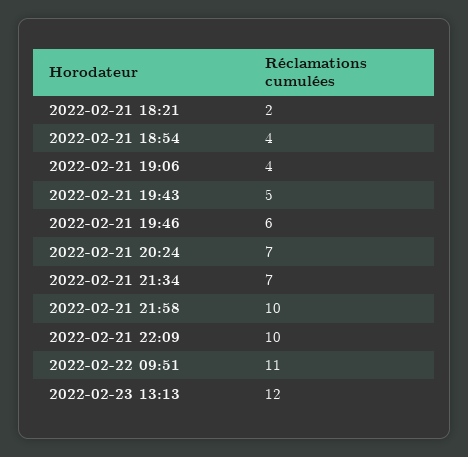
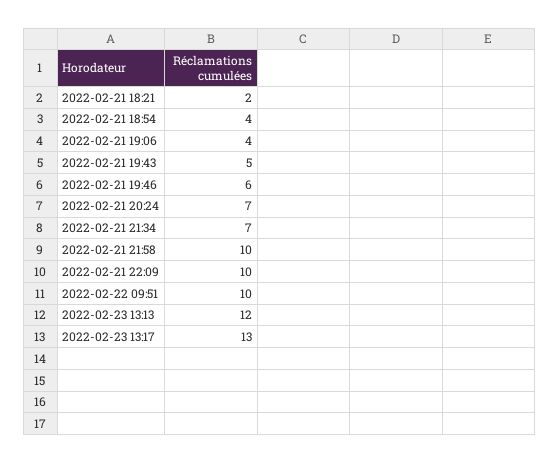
  {
    "2022-02-21 18:21": 2,
    "2022-02-21 18:54": 4,
    "2022-02-21 19:06": 4,
    "2022-02-21 19:43": 5,
    "2022-02-21 19:46": 6,
    "2022-02-21 20:24": 7,
    "2022-02-21 21:34": 7,
    "2022-02-21 21:58": 10,
    "2022-02-21 22:09": 10,
-   "2022-02-22 09:51": 11,
+   "2022-02-22 09:51": 10,
-   "2022-02-23 13:13": 12
+   "2022-02-23 13:13": 12,
+   "2022-02-23 13:17": 13
  }

